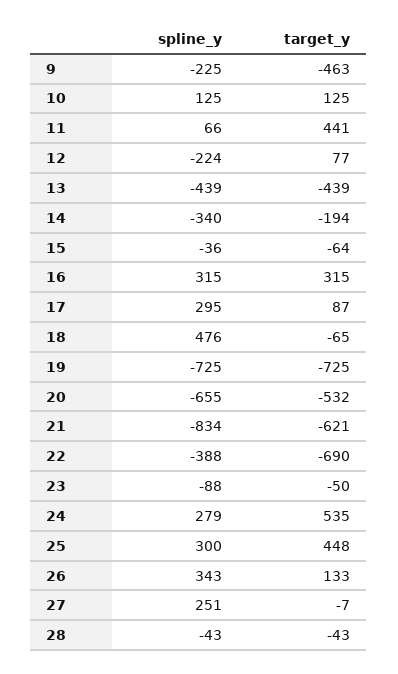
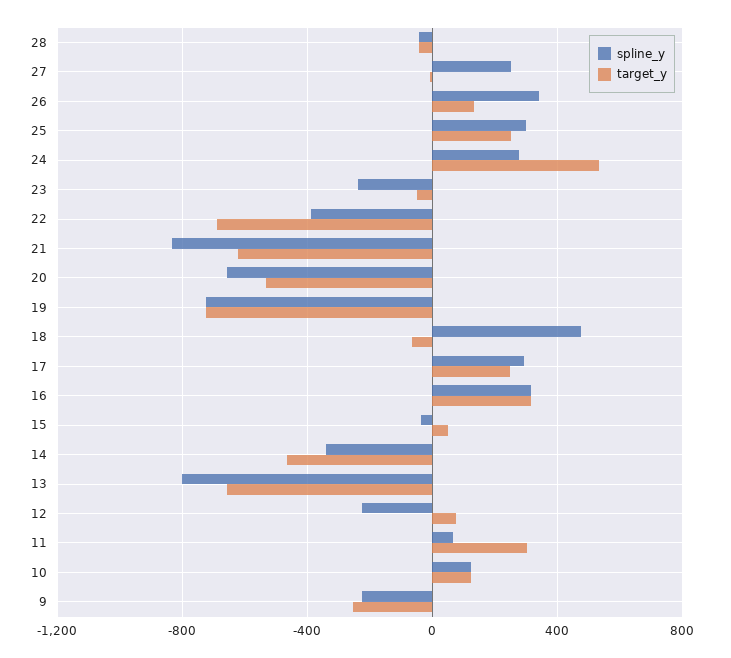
  {
    "spline_y": {
      "9": -225,
      "10": 125,
      "11": 66,
      "12": -224,
-     "13": -439,
+     "13": -800,
      "14": -340,
      "15": -36,
      "16": 315,
      "17": 295,
      "18": 476,
      "19": -725,
      "20": -655,
      "21": -834,
      "22": -388,
-     "23": -88,
+     "23": -250,
      "24": 279,
      "25": 300,
      "26": 343,
      "27": 251,
      "28": -43
    },
    "target_y": {
-     "9": -463,
+     "9": -250,
      "10": 125,
-     "11": 441,
+     "11": 300,
      "12": 77,
-     "13": -439,
+     "13": -650,
-     "14": -194,
+     "14": -450,
-     "15": -64,
+     "15": 50,
      "16": 315,
-     "17": 87,
+     "17": 250,
      "18": -65,
      "19": -725,
      "20": -532,
      "21": -621,
      "22": -690,
      "23": -50,
      "24": 535,
-     "25": 448,
+     "25": 250,
      "26": 133,
      "27": -7,
      "28": -43
    }
  }

